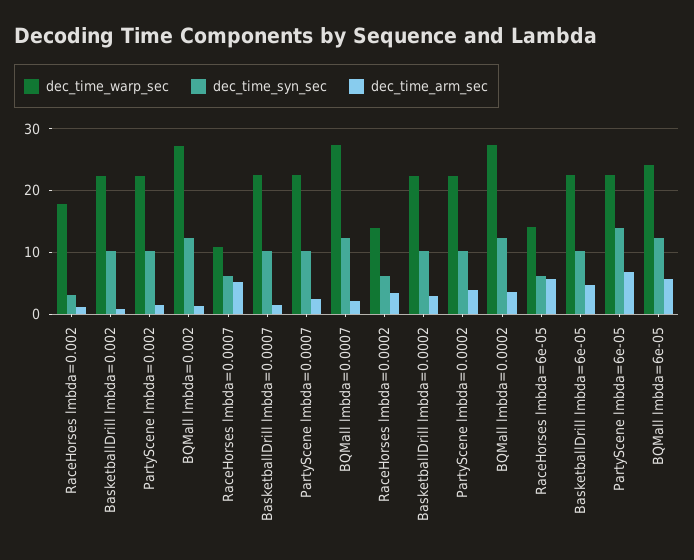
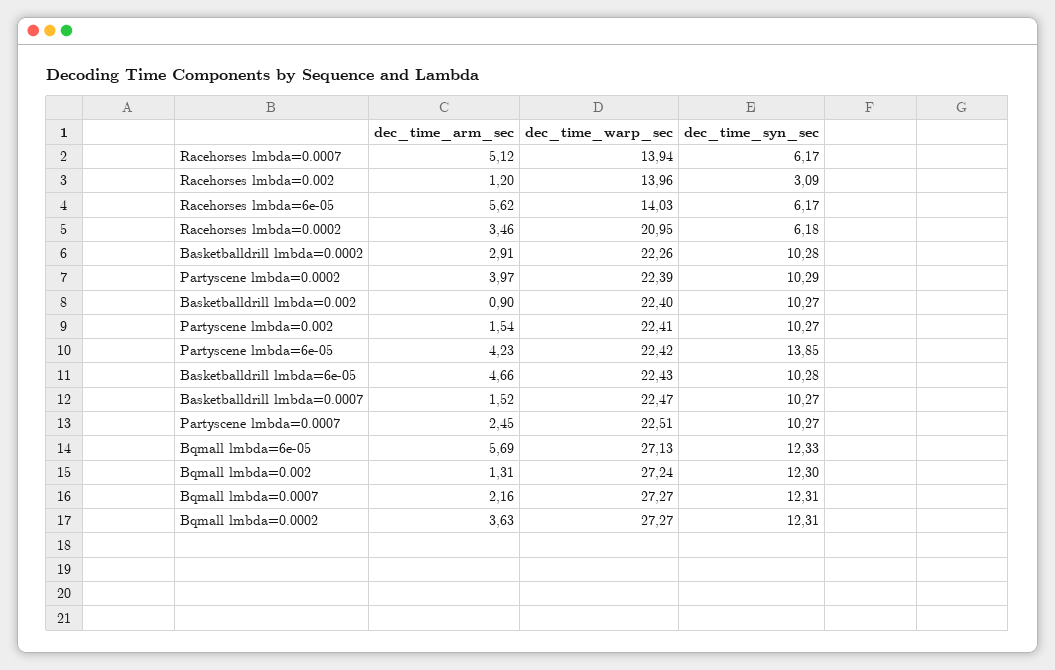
  {
    "dec_time_warp_sec": {
-     "RaceHorses lmbda=0.002": 18,
+     "RaceHorses lmbda=0.002": 13.96,
      "BasketballDrill lmbda=0.002": 22.4,
      "PartyScene lmbda=0.002": 22.41,
      "BQMall lmbda=0.002": 27.24,
-     "RaceHorses lmbda=0.0007": 11,
+     "RaceHorses lmbda=0.0007": 13.94,
      "BasketballDrill lmbda=0.0007": 22.47,
      "PartyScene lmbda=0.0007": 22.51,
      "BQMall lmbda=0.0007": 27.27,
-     "RaceHorses lmbda=0.0002": 14,
+     "RaceHorses lmbda=0.0002": 20.95,
      "BasketballDrill lmbda=0.0002": 22.26,
      "PartyScene lmbda=0.0002": 22.39,
      "BQMall lmbda=0.0002": 27.27,
      "RaceHorses lmbda=6e-05": 14.03,
      "BasketballDrill lmbda=6e-05": 22.43,
      "PartyScene lmbda=6e-05": 22.42,
-     "BQMall lmbda=6e-05": 24
+     "BQMall lmbda=6e-05": 27.13
    },
    "dec_time_syn_sec": {
      "RaceHorses lmbda=0.002": 3.09,
      "BasketballDrill lmbda=0.002": 10.27,
      "PartyScene lmbda=0.002": 10.27,
      "BQMall lmbda=0.002": 12.3,
      "RaceHorses lmbda=0.0007": 6.17,
      "BasketballDrill lmbda=0.0007": 10.27,
      "PartyScene lmbda=0.0007": 10.27,
      "BQMall lmbda=0.0007": 12.31,
      "RaceHorses lmbda=0.0002": 6.18,
      "BasketballDrill lmbda=0.0002": 10.28,
      "PartyScene lmbda=0.0002": 10.29,
      "BQMall lmbda=0.0002": 12.31,
      "RaceHorses lmbda=6e-05": 6.17,
      "BasketballDrill lmbda=6e-05": 10.28,
      "PartyScene lmbda=6e-05": 13.85,
      "BQMall lmbda=6e-05": 12.33
    },
    "dec_time_arm_sec": {
      "RaceHorses lmbda=0.002": 1.2,
      "BasketballDrill lmbda=0.002": 0.9,
      "PartyScene lmbda=0.002": 1.54,
      "BQMall lmbda=0.002": 1.31,
      "RaceHorses lmbda=0.0007": 5.12,
      "BasketballDrill lmbda=0.0007": 1.52,
      "PartyScene lmbda=0.0007": 2.45,
      "BQMall lmbda=0.0007": 2.16,
      "RaceHorses lmbda=0.0002": 3.46,
      "BasketballDrill lmbda=0.0002": 2.91,
      "PartyScene lmbda=0.0002": 3.97,
      "BQMall lmbda=0.0002": 3.63,
      "RaceHorses lmbda=6e-05": 5.62,
      "BasketballDrill lmbda=6e-05": 4.66,
-     "PartyScene lmbda=6e-05": 7,
+     "PartyScene lmbda=6e-05": 4.23,
      "BQMall lmbda=6e-05": 5.69
    }
  }

